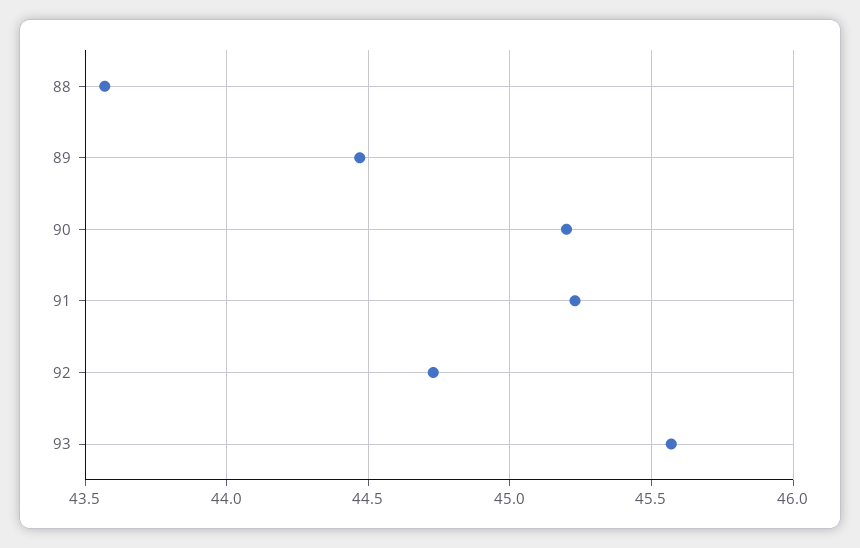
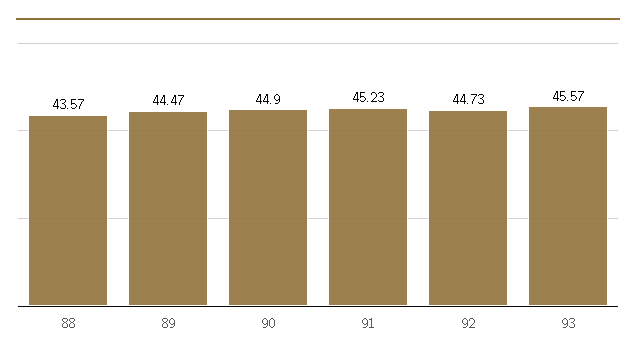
  {
    "88": 43.57,
    "89": 44.47,
-   "90": 45.2,
+   "90": 44.9,
    "91": 45.23,
    "92": 44.73,
    "93": 45.57
  }

